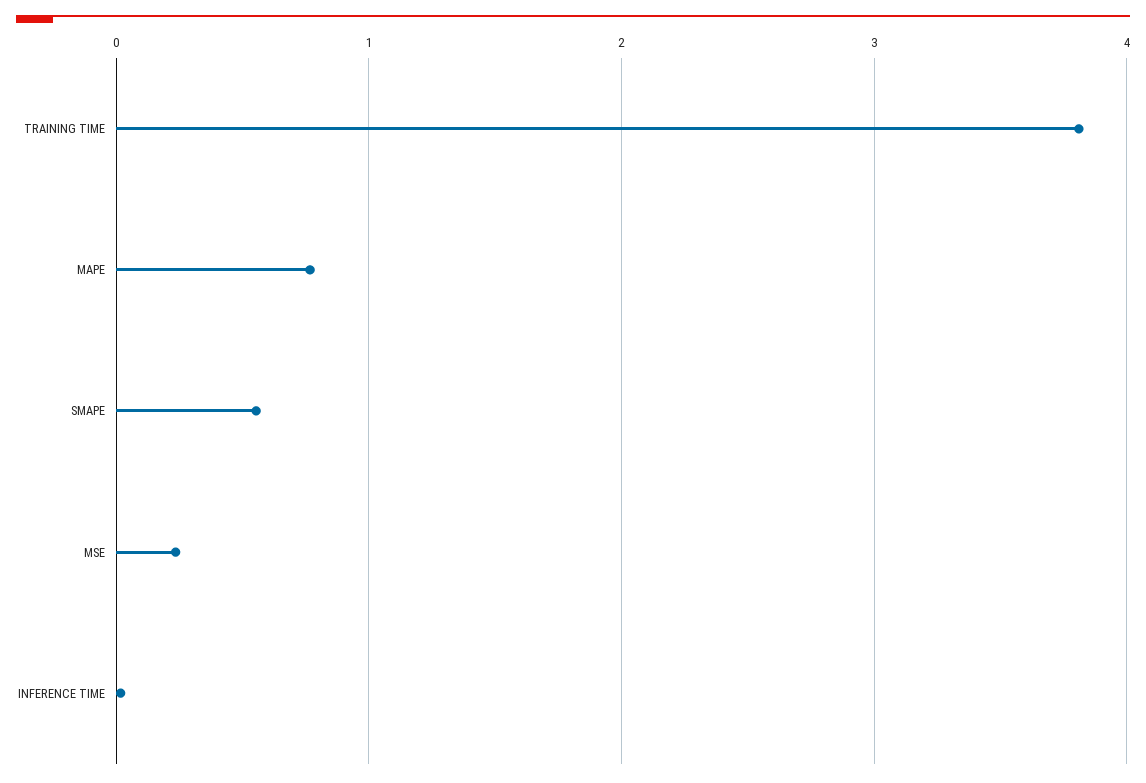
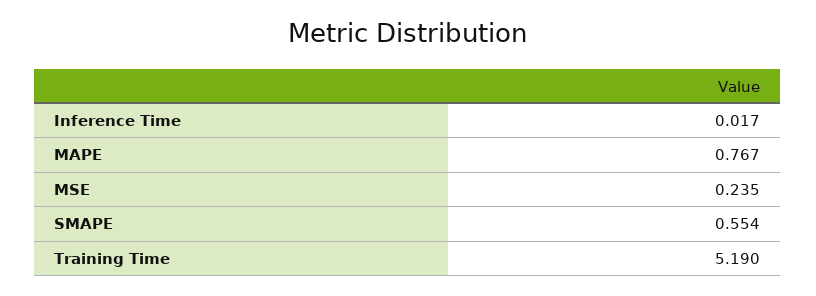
  {
-   "TRAINING TIME": 3.8,
+   "TRAINING TIME": 5.19,
    "MAPE": 0.767,
    "SMAPE": 0.554,
    "MSE": 0.235,
    "INFERENCE TIME": 0.017
  }

